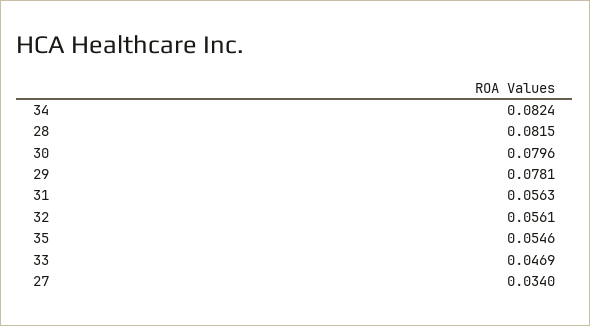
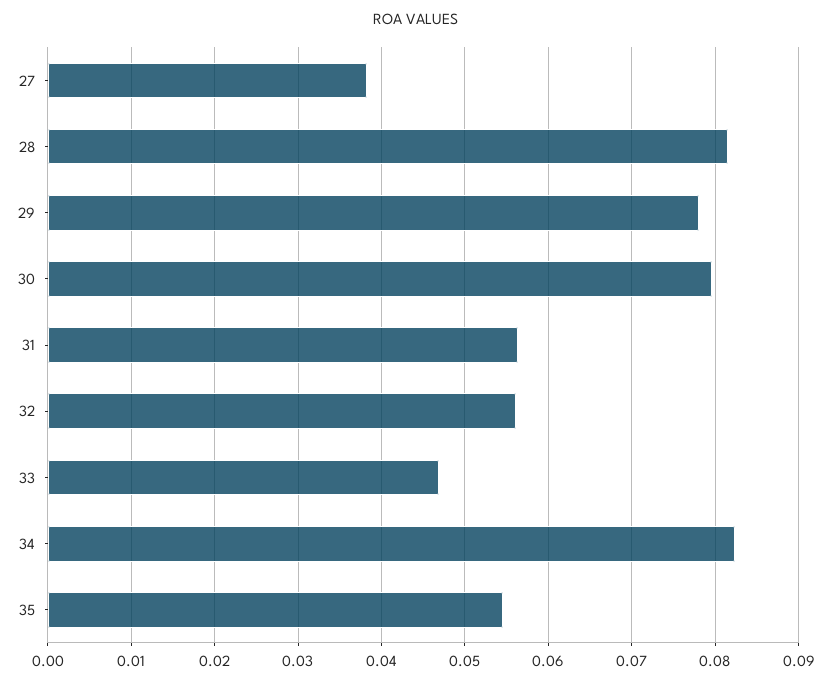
  {
    "34": 0.0824,
    "28": 0.0815,
    "30": 0.0796,
    "29": 0.0781,
    "31": 0.0563,
    "32": 0.0561,
    "35": 0.0546,
    "33": 0.0469,
-   "27": 0.034
+   "27": 0.038
  }

